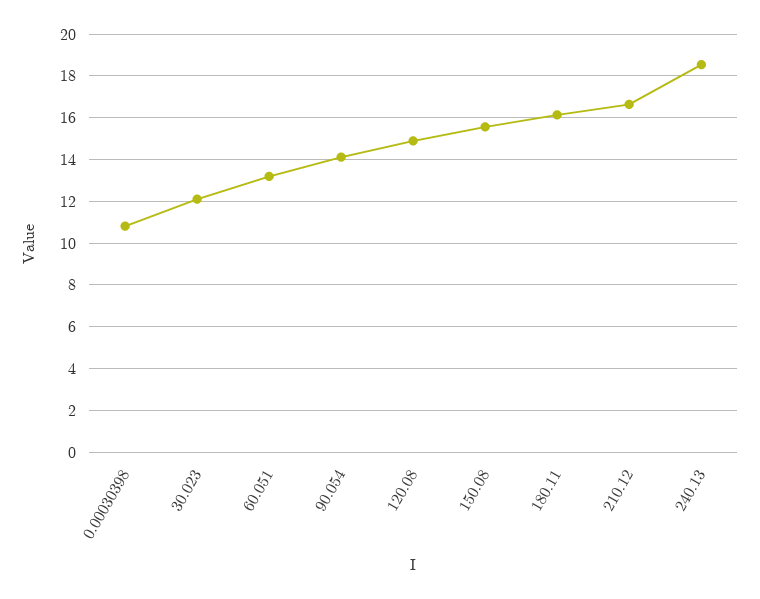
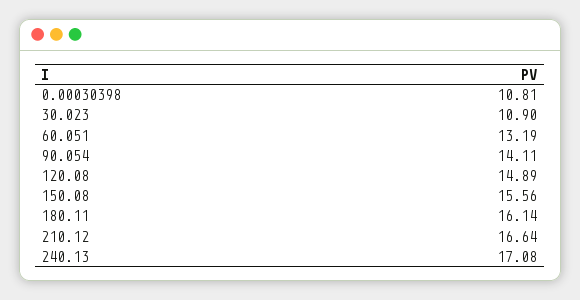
  {
    "0.00030398": 10.81,
-   "30.023": 12,
+   "30.023": 10.9,
    "60.051": 13.19,
    "90.054": 14.11,
    "120.08": 14.89,
    "150.08": 15.56,
    "180.11": 16.14,
    "210.12": 16.64,
-   "240.13": 18.5
+   "240.13": 17.08
  }

